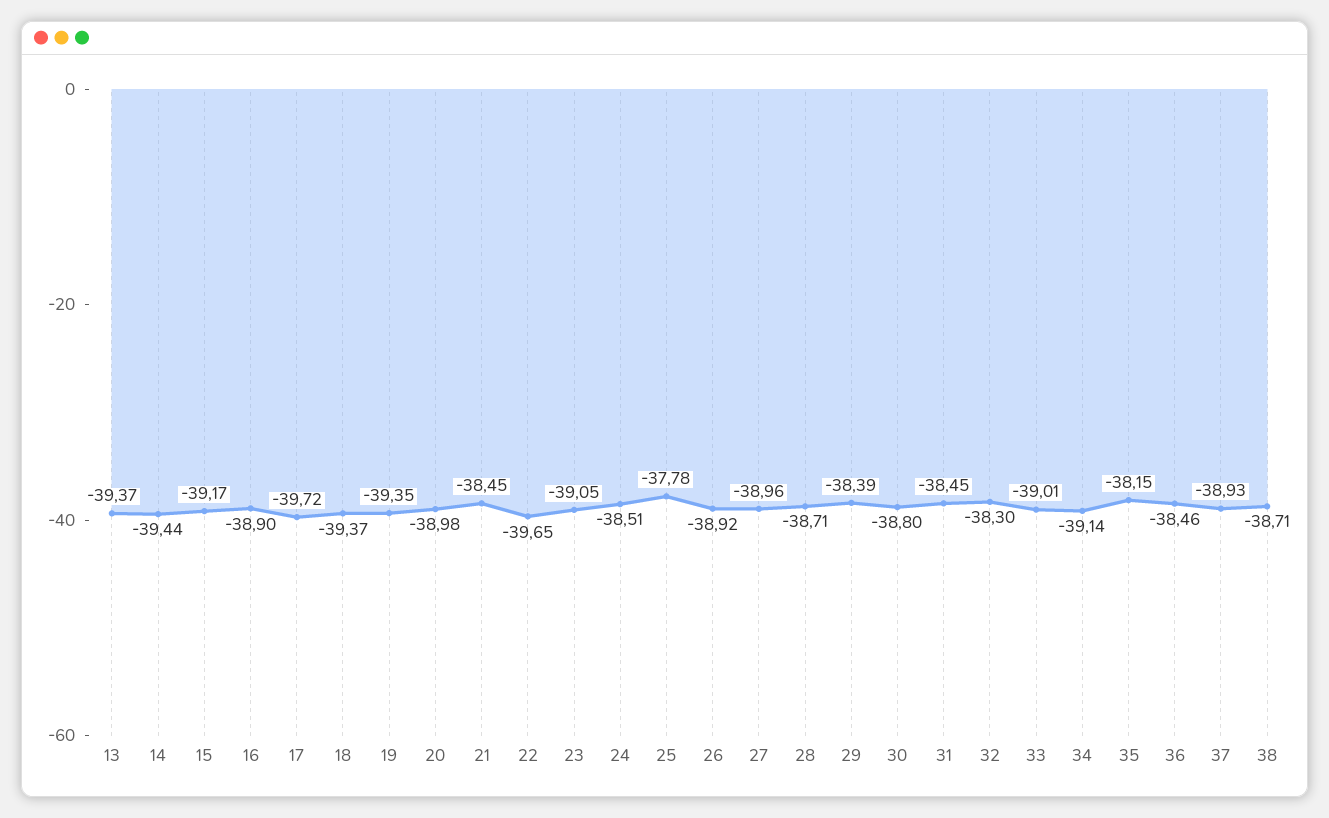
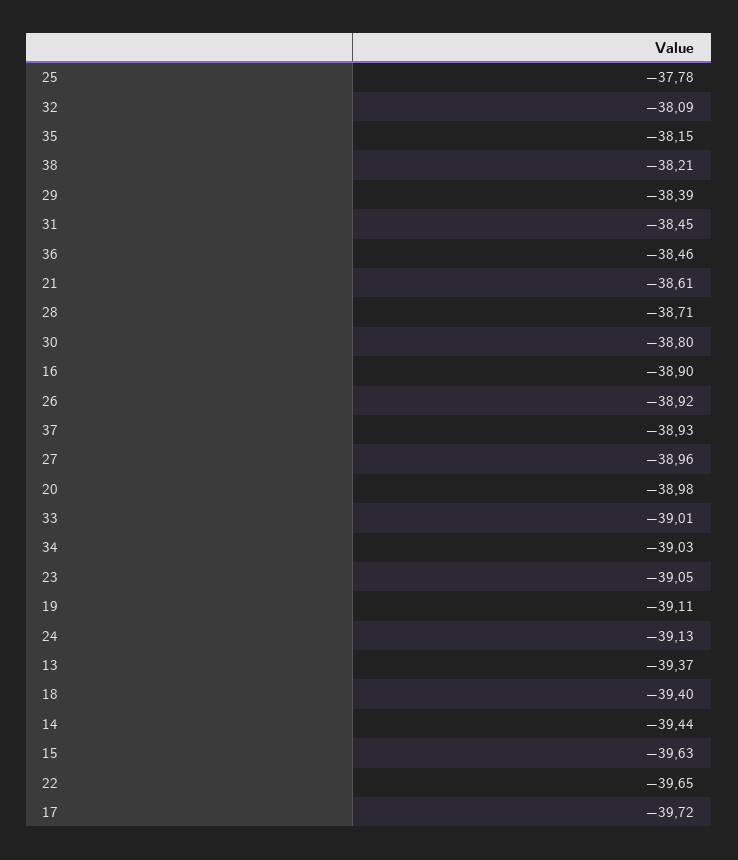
  {
    "13": -39.37,
    "14": -39.44,
-   "15": -39.17,
+   "15": -39.63,
    "16": -38.9,
    "17": -39.72,
-   "18": -39.37,
+   "18": -39.4,
-   "19": -39.35,
+   "19": -39.11,
    "20": -38.98,
-   "21": -38.45,
+   "21": -38.61,
    "22": -39.65,
    "23": -39.05,
-   "24": -38.51,
+   "24": -39.13,
    "25": -37.78,
    "26": -38.92,
    "27": -38.96,
    "28": -38.71,
    "29": -38.39,
    "30": -38.8,
    "31": -38.45,
-   "32": -38.3,
+   "32": -38.09,
    "33": -39.01,
-   "34": -39.14,
+   "34": -39.03,
    "35": -38.15,
    "36": -38.46,
    "37": -38.93,
-   "38": -38.71
+   "38": -38.21
  }

